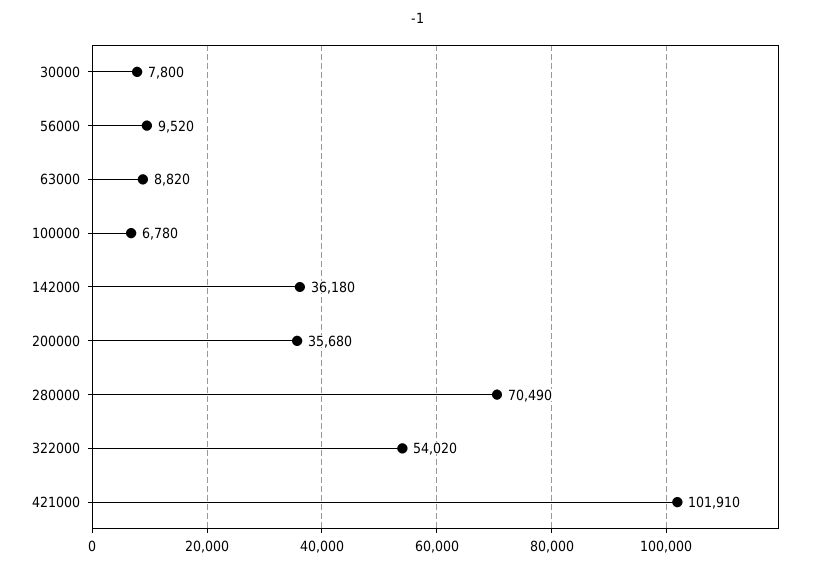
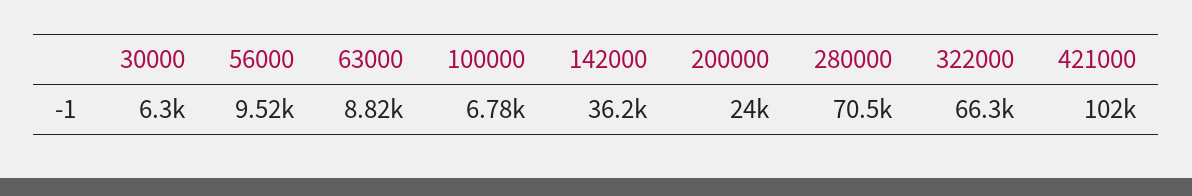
  {
-   "30000": 7800,
+   "30000": 6300,
    "56000": 9520,
    "63000": 8820,
    "100000": 6780,
    "142000": 36180,
-   "200000": 35680,
+   "200000": 24000,
    "280000": 70490,
-   "322000": 54020,
+   "322000": 66300,
    "421000": 101910
  }

